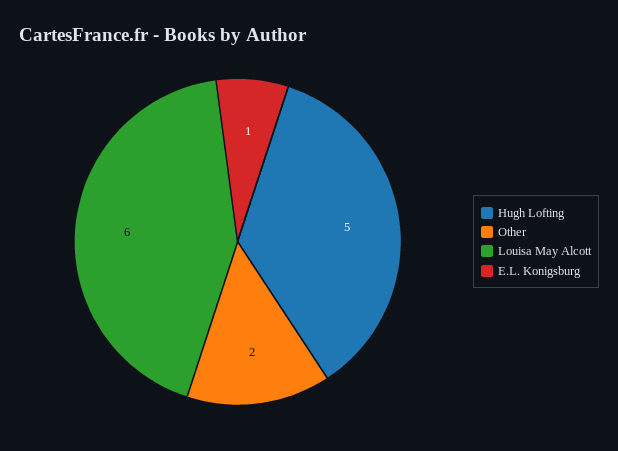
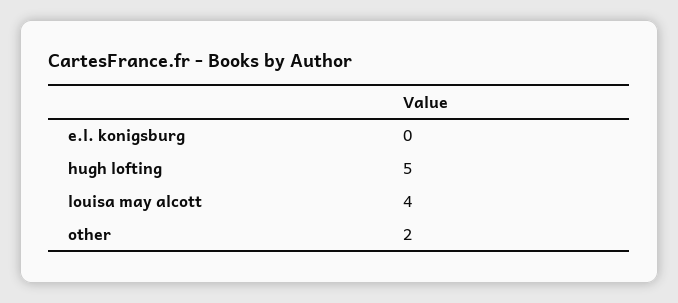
  {
    "Hugh Lofting": 5,
    "Other": 2,
-   "Louisa May Alcott": 6,
+   "Louisa May Alcott": 4,
-   "E.L. Konigsburg": 1
+   "E.L. Konigsburg": 0
  }

